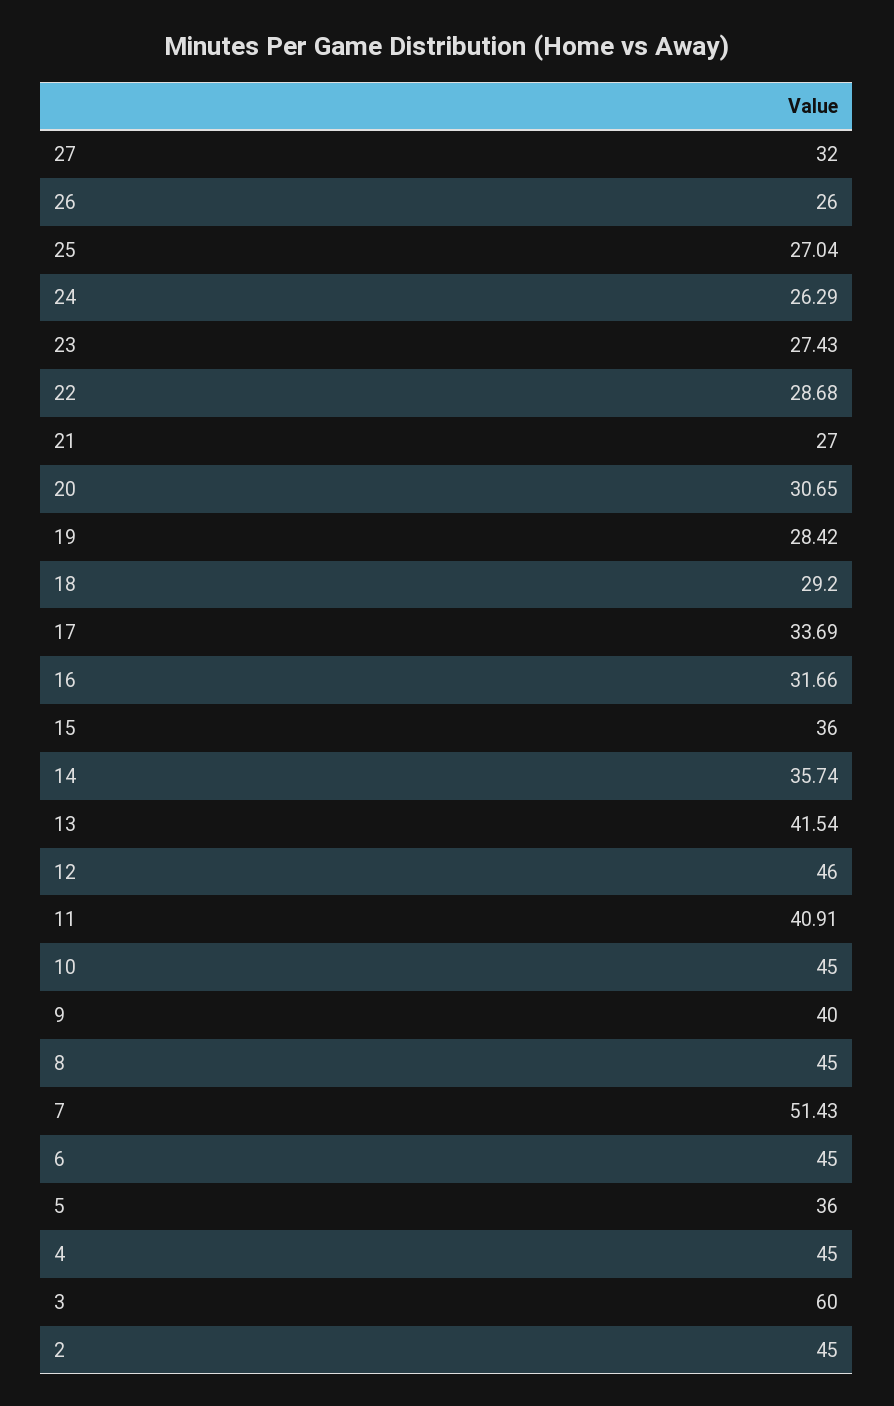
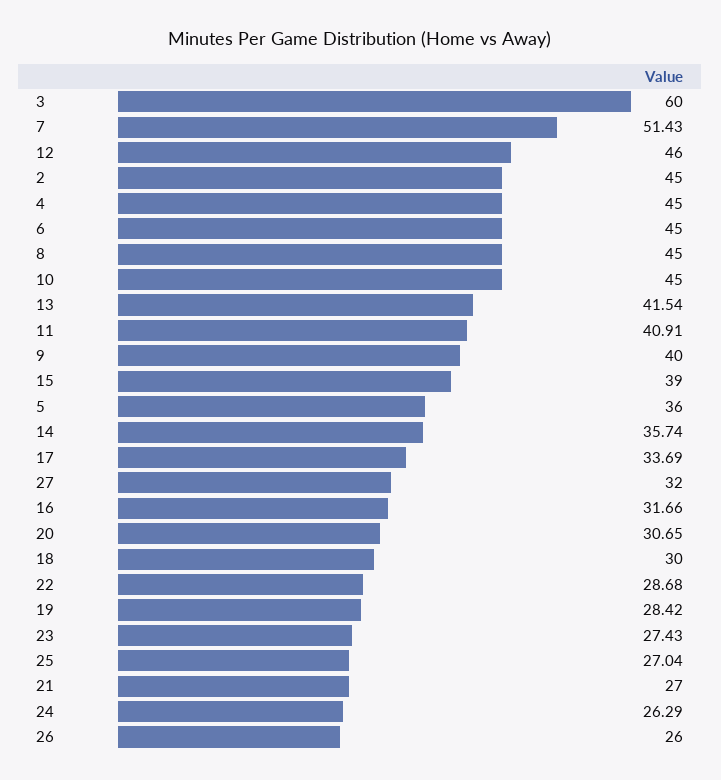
  {
    "27": 32,
    "26": 26,
    "25": 27.04,
    "24": 26.29,
    "23": 27.43,
    "22": 28.68,
    "21": 27,
    "20": 30.65,
    "19": 28.42,
-   "18": 29.2,
+   "18": 30,
    "17": 33.69,
    "16": 31.66,
-   "15": 36,
+   "15": 39,
    "14": 35.74,
    "13": 41.54,
    "12": 46,
    "11": 40.91,
    "10": 45,
    "9": 40,
    "8": 45,
    "7": 51.43,
    "6": 45,
    "5": 36,
    "4": 45,
    "3": 60,
    "2": 45
  }

